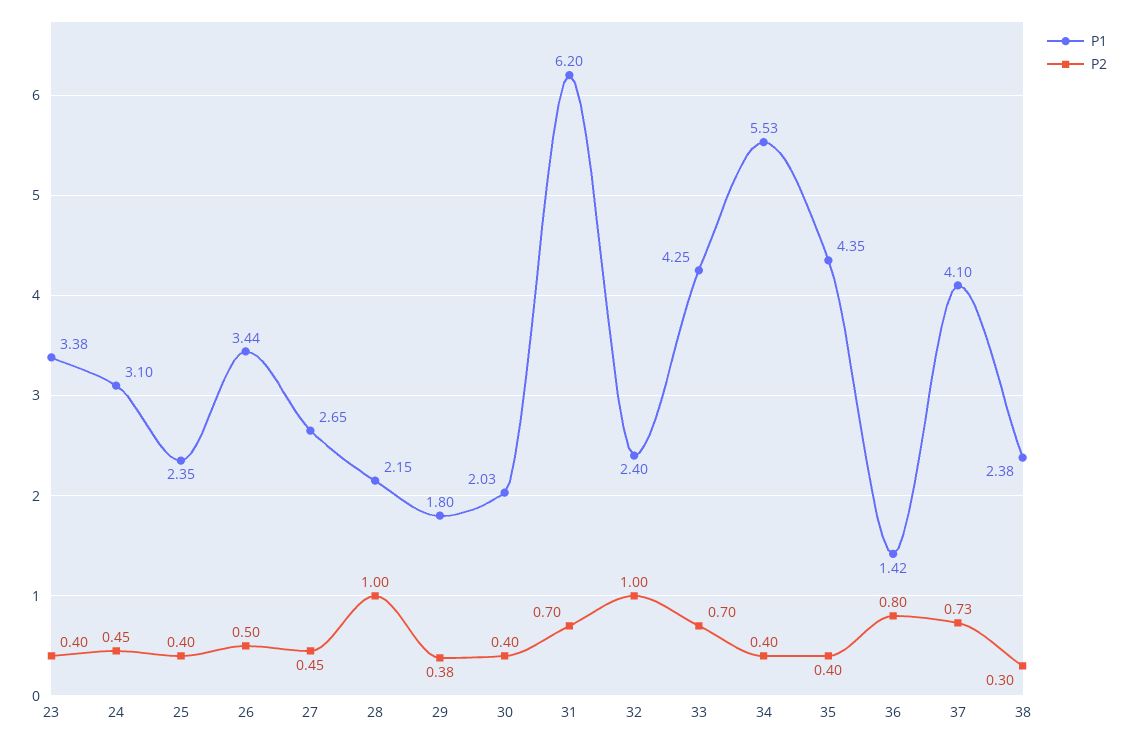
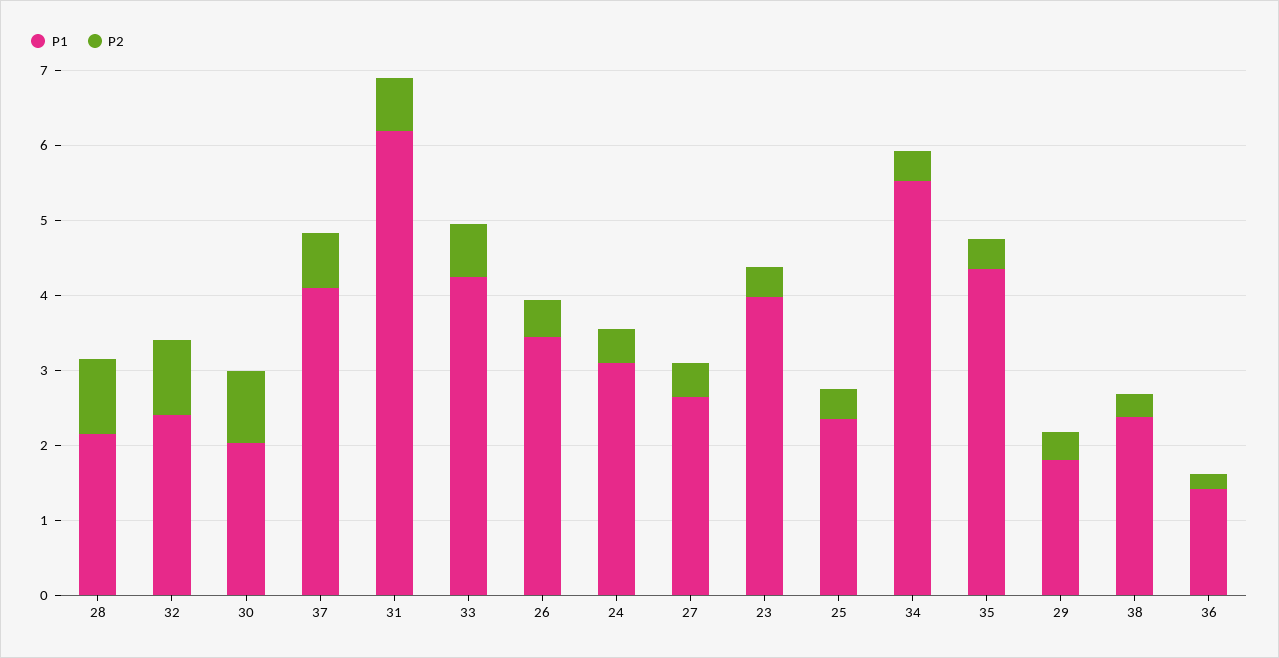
  {
    "P1": {
-     "23": 3.38,
+     "23": 4,
      "24": 3.1,
      "25": 2.35,
      "26": 3.44,
      "27": 2.65,
      "28": 2.15,
      "29": 1.8,
      "30": 2.03,
      "31": 6.2,
      "32": 2.4,
      "33": 4.25,
      "34": 5.53,
      "35": 4.35,
      "36": 1.42,
      "37": 4.1,
      "38": 2.38
    },
    "P2": {
      "23": 0.4,
      "24": 0.45,
      "25": 0.4,
      "26": 0.5,
      "27": 0.45,
      "28": 1,
      "29": 0.38,
-     "30": 0.4,
+     "30": 1,
      "31": 0.7,
      "32": 1,
      "33": 0.7,
      "34": 0.4,
      "35": 0.4,
-     "36": 0.8,
+     "36": 0.2,
      "37": 0.73,
      "38": 0.3
    }
  }

